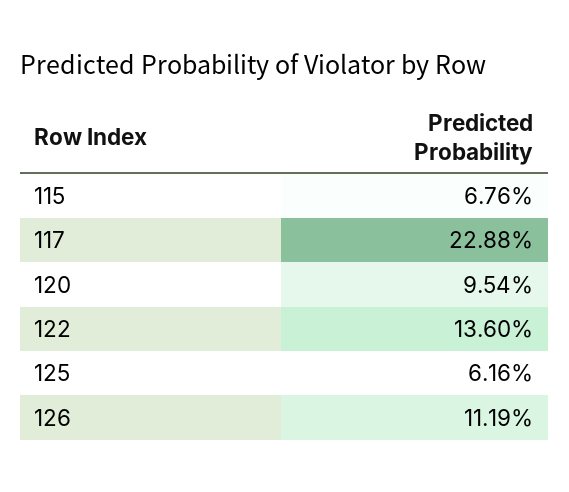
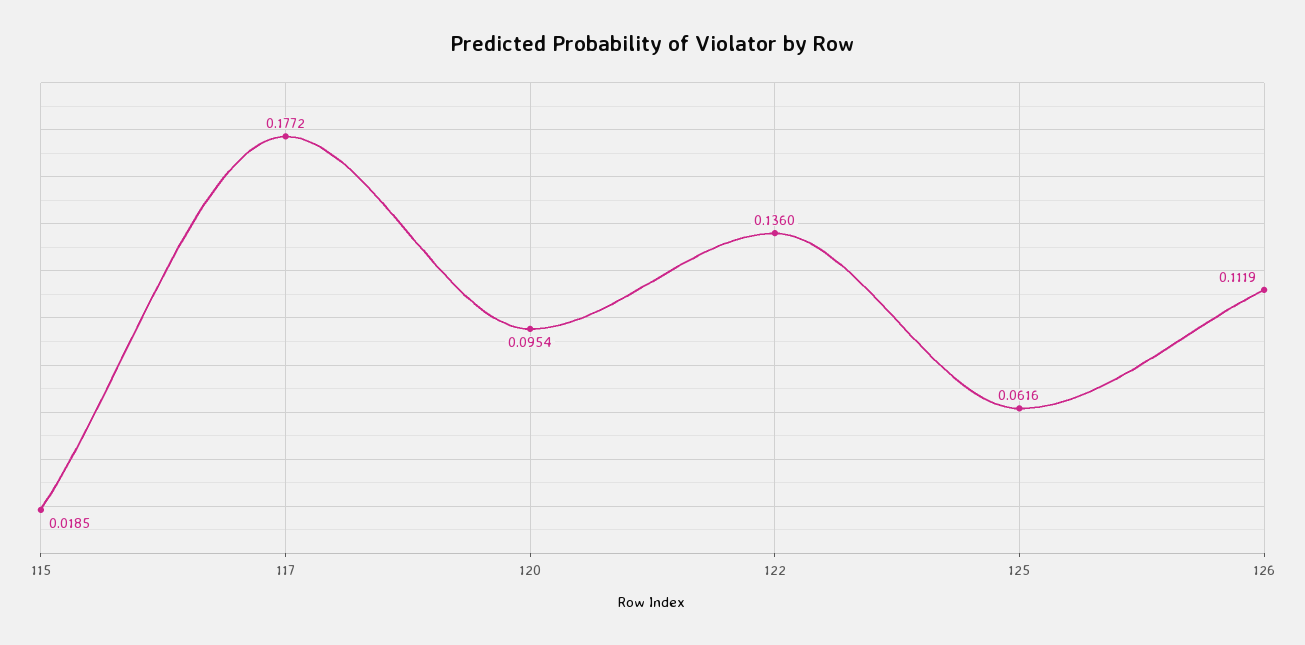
  {
-   "115": 0.0676,
+   "115": 0.0185,
-   "117": 0.2288,
+   "117": 0.1772,
    "120": 0.0954,
    "122": 0.136,
    "125": 0.0616,
    "126": 0.1119
  }

